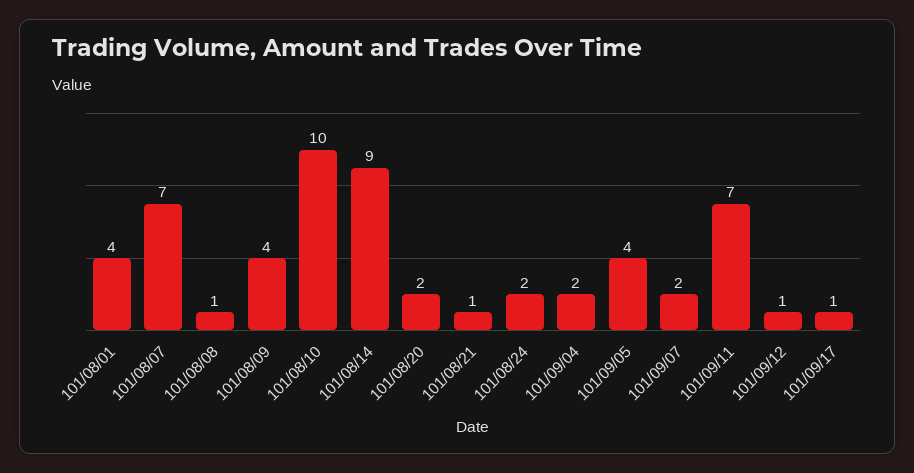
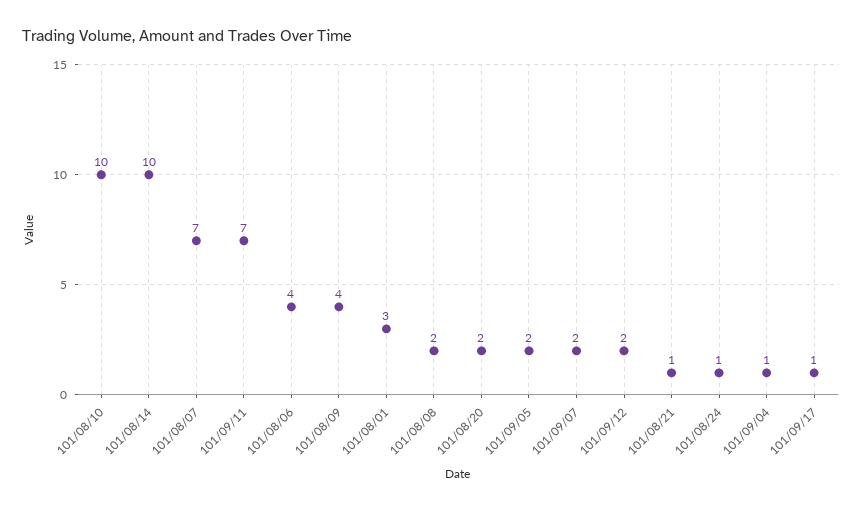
  {
-   "101/08/01": 4,
+   "101/08/01": 3,
    "101/08/07": 7,
-   "101/08/08": 1,
+   "101/08/08": 2,
    "101/08/09": 4,
    "101/08/10": 10,
-   "101/08/14": 9,
+   "101/08/14": 10,
    "101/08/20": 2,
    "101/08/21": 1,
-   "101/08/24": 2,
+   "101/08/24": 1,
-   "101/09/04": 2,
+   "101/09/04": 1,
-   "101/09/05": 4,
+   "101/09/05": 2,
    "101/09/07": 2,
    "101/09/11": 7,
-   "101/09/12": 1,
+   "101/09/12": 2,
-   "101/09/17": 1
+   "101/09/17": 1,
+   "101/08/06": 4
  }

